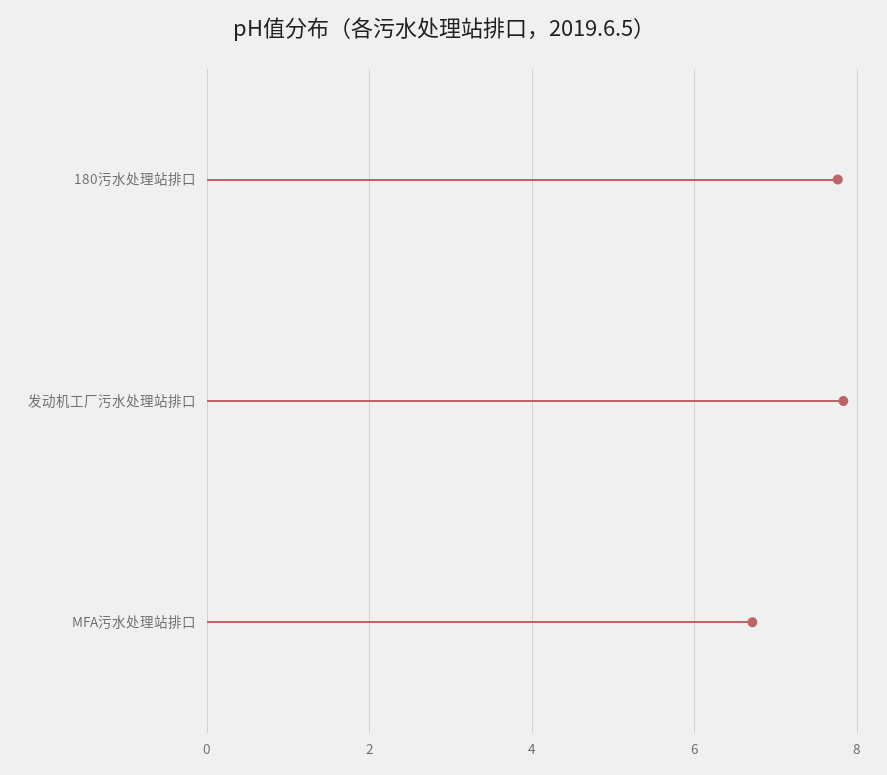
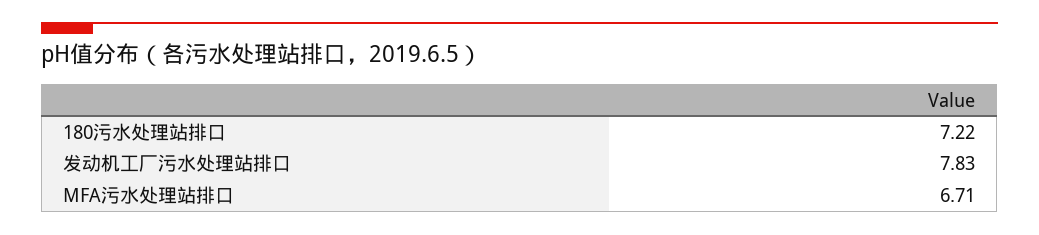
  {
-   "180污水处理站排口": 7.8,
+   "180污水处理站排口": 7.22,
    "发动机工厂污水处理站排口": 7.83,
    "MFA污水处理站排口": 6.71
  }

